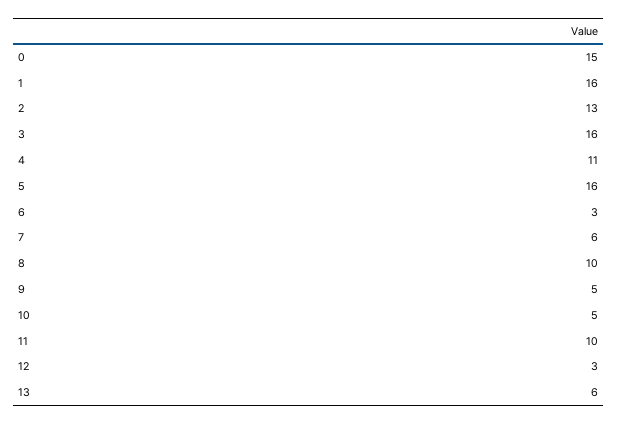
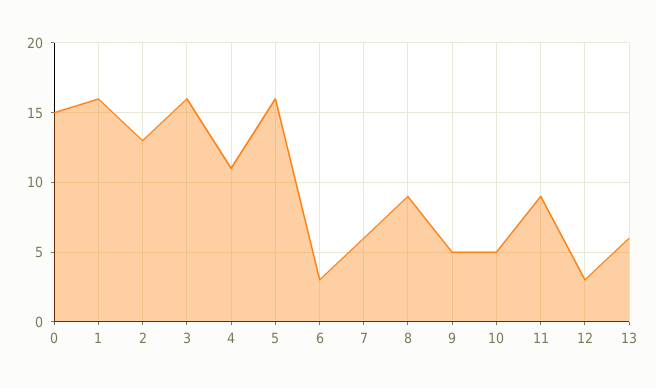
  {
    "0": 15,
    "1": 16,
    "2": 13,
    "3": 16,
    "4": 11,
    "5": 16,
    "6": 3,
    "7": 6,
-   "8": 10,
+   "8": 9,
    "9": 5,
    "10": 5,
-   "11": 10,
+   "11": 9,
    "12": 3,
    "13": 6
  }

